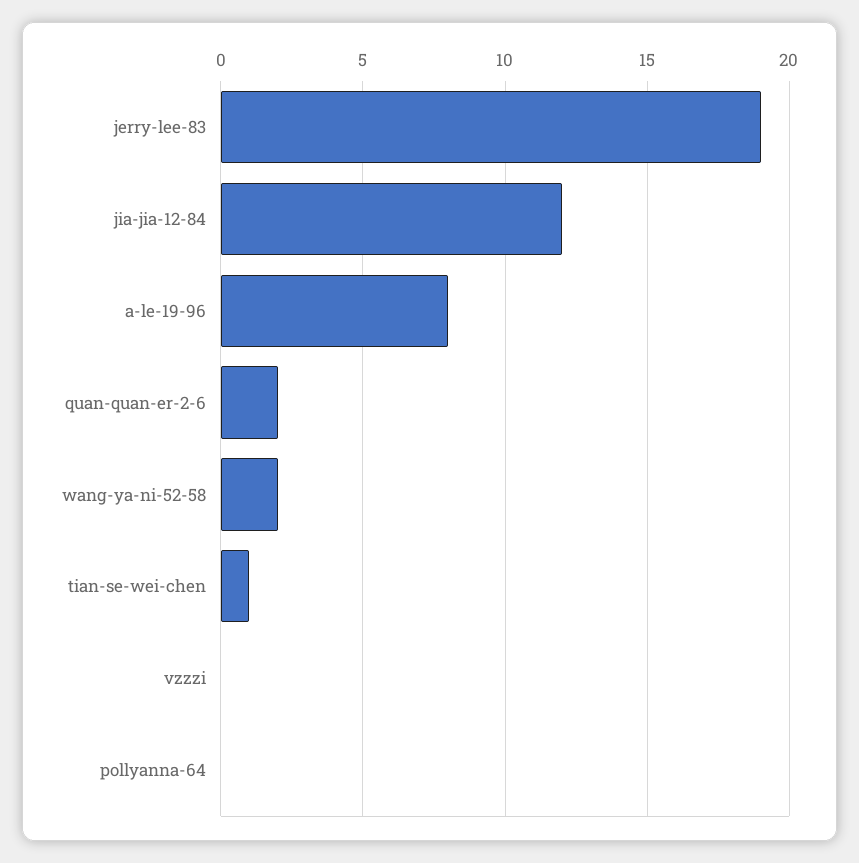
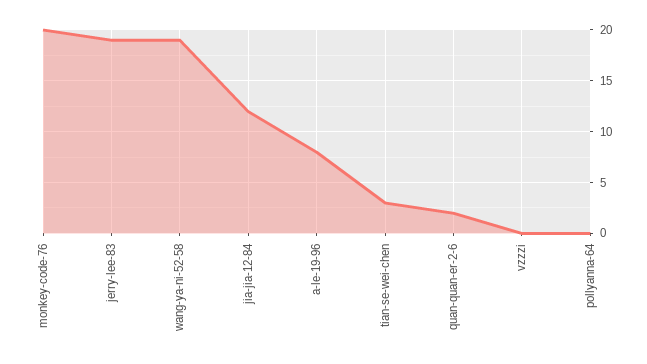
  {
    "jerry-lee-83": 19,
    "jia-jia-12-84": 12,
    "a-le-19-96": 8,
    "quan-quan-er-2-6": 2,
-   "wang-ya-ni-52-58": 2,
+   "wang-ya-ni-52-58": 19,
-   "tian-se-wei-chen": 1,
+   "tian-se-wei-chen": 3,
    "vzzzi": 0,
-   "pollyanna-64": 0
+   "pollyanna-64": 0,
+   "monkey-code-76": 20
  }

